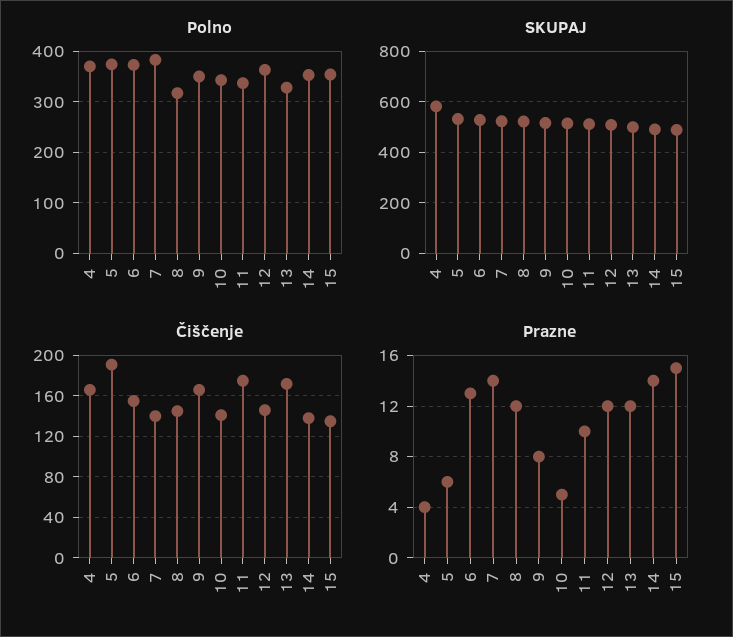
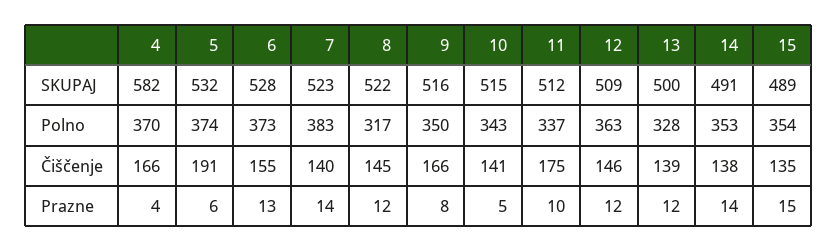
  {
    "Polno": {
      "4": 370,
      "5": 374,
      "6": 373,
      "7": 383,
      "8": 317,
      "9": 350,
      "10": 343,
      "11": 337,
      "12": 363,
      "13": 328,
      "14": 353,
      "15": 354
    },
    "SKUPAJ": {
      "4": 582,
      "5": 532,
      "6": 528,
      "7": 523,
      "8": 522,
      "9": 516,
      "10": 515,
      "11": 512,
      "12": 509,
      "13": 500,
      "14": 491,
      "15": 489
    },
    "Čiščenje": {
      "4": 166,
      "5": 191,
      "6": 155,
      "7": 140,
      "8": 145,
      "9": 166,
      "10": 141,
      "11": 175,
      "12": 146,
-     "13": 170,
+     "13": 139,
      "14": 138,
      "15": 135
    },
    "Prazne": {
      "4": 4,
      "5": 6,
      "6": 13,
      "7": 14,
      "8": 12,
      "9": 8,
      "10": 5,
      "11": 10,
      "12": 12,
      "13": 12,
      "14": 14,
      "15": 15
    }
  }

